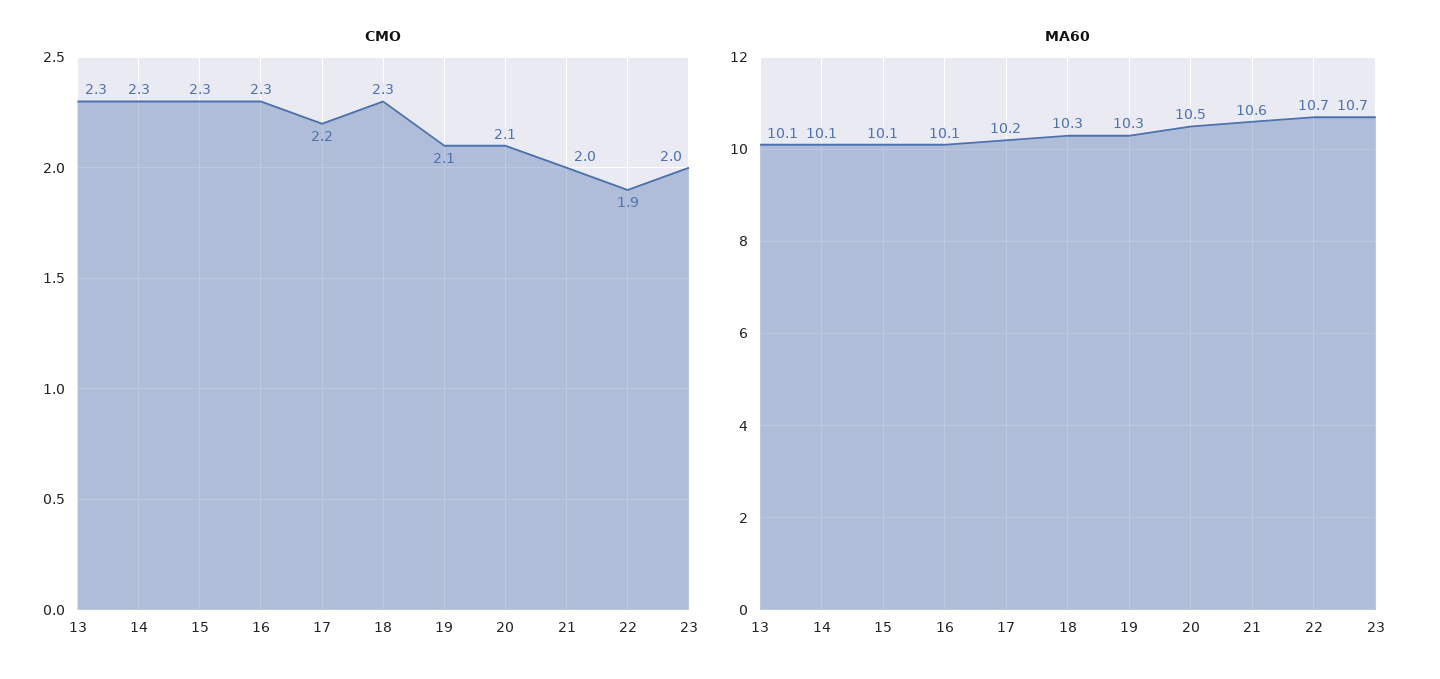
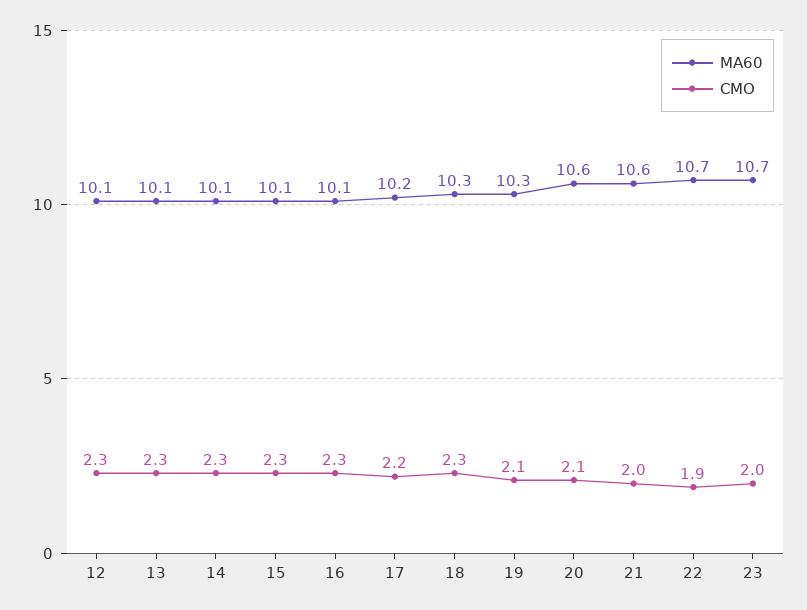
  {
    "CMO": {
      "13": 2.3,
      "14": 2.3,
      "15": 2.3,
      "16": 2.3,
      "17": 2.2,
      "18": 2.3,
      "19": 2.1,
      "20": 2.1,
      "21": 2,
      "22": 1.9,
-     "23": 2
+     "23": 2,
+     "12": 2.3
    },
    "MA60": {
      "13": 10.1,
      "14": 10.1,
      "15": 10.1,
      "16": 10.1,
      "17": 10.2,
      "18": 10.3,
      "19": 10.3,
-     "20": 10.5,
+     "20": 10.6,
      "21": 10.6,
      "22": 10.7,
-     "23": 10.7
+     "23": 10.7,
+     "12": 10.1
    }
  }

